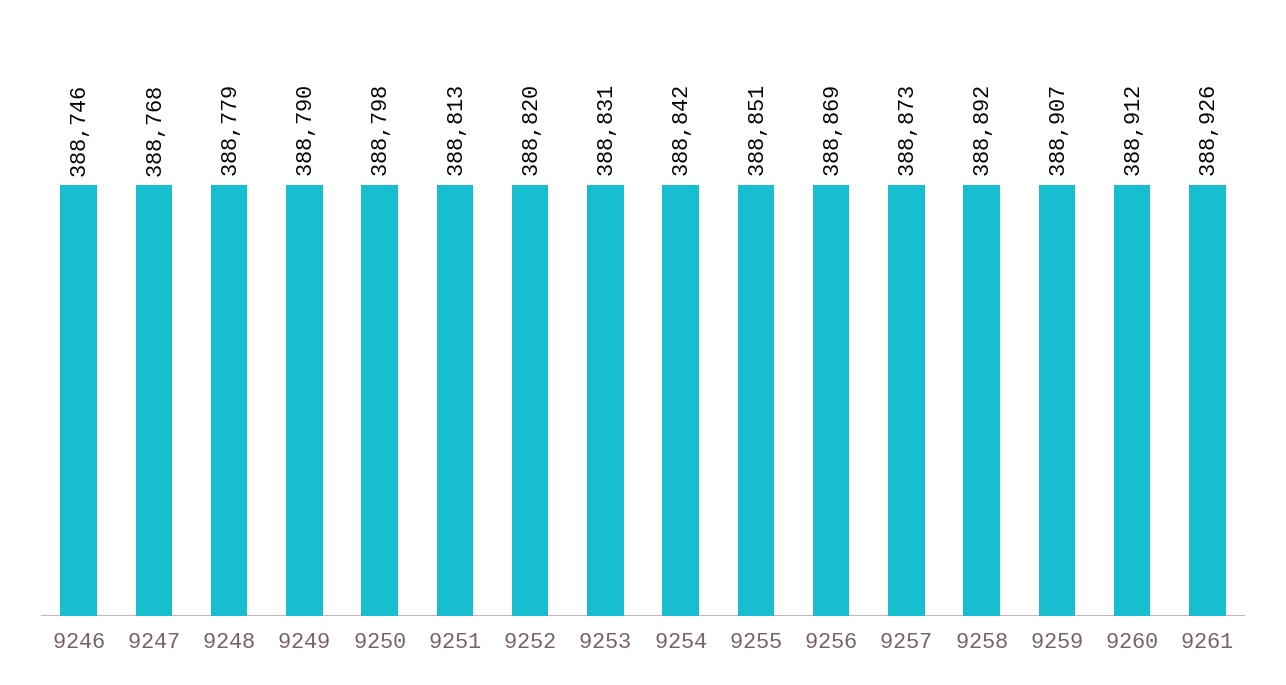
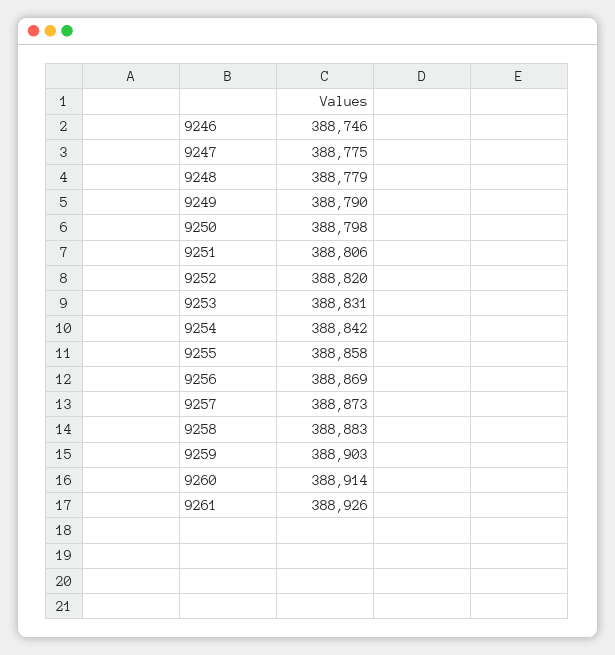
  {
    "9246": 388746,
-   "9247": 388768,
+   "9247": 388775,
    "9248": 388779,
    "9249": 388790,
    "9250": 388798,
-   "9251": 388813,
+   "9251": 388806,
    "9252": 388820,
    "9253": 388831,
    "9254": 388842,
-   "9255": 388851,
+   "9255": 388858,
    "9256": 388869,
    "9257": 388873,
-   "9258": 388892,
+   "9258": 388883,
-   "9259": 388907,
+   "9259": 388903,
-   "9260": 388912,
+   "9260": 388914,
    "9261": 388926
  }

